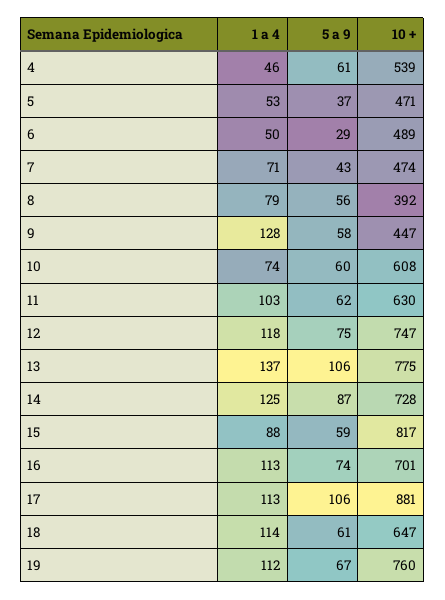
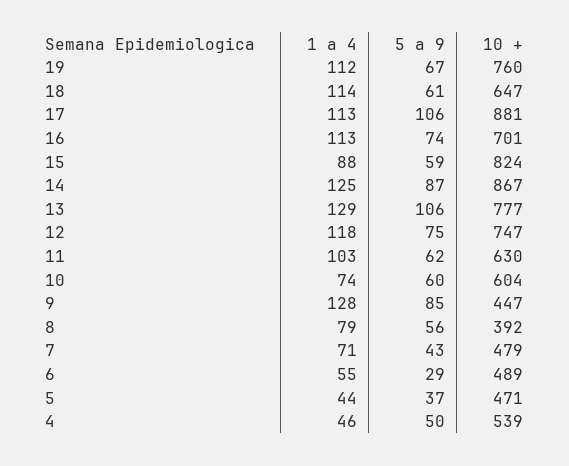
  {
    "1 a 4": {
      "4": 46,
-     "5": 53,
+     "5": 44,
-     "6": 50,
+     "6": 55,
      "7": 71,
      "8": 79,
      "9": 128,
      "10": 74,
      "11": 103,
      "12": 118,
-     "13": 137,
+     "13": 129,
      "14": 125,
      "15": 88,
      "16": 113,
      "17": 113,
      "18": 114,
      "19": 112
    },
    "5 a 9": {
-     "4": 61,
+     "4": 50,
      "5": 37,
      "6": 29,
      "7": 43,
      "8": 56,
-     "9": 58,
+     "9": 85,
      "10": 60,
      "11": 62,
      "12": 75,
      "13": 106,
      "14": 87,
      "15": 59,
      "16": 74,
      "17": 106,
      "18": 61,
      "19": 67
    },
    "10 +": {
      "4": 539,
      "5": 471,
      "6": 489,
-     "7": 474,
+     "7": 479,
      "8": 392,
      "9": 447,
-     "10": 608,
+     "10": 604,
      "11": 630,
      "12": 747,
-     "13": 775,
+     "13": 777,
-     "14": 728,
+     "14": 867,
-     "15": 817,
+     "15": 824,
      "16": 701,
      "17": 881,
      "18": 647,
      "19": 760
    }
  }

